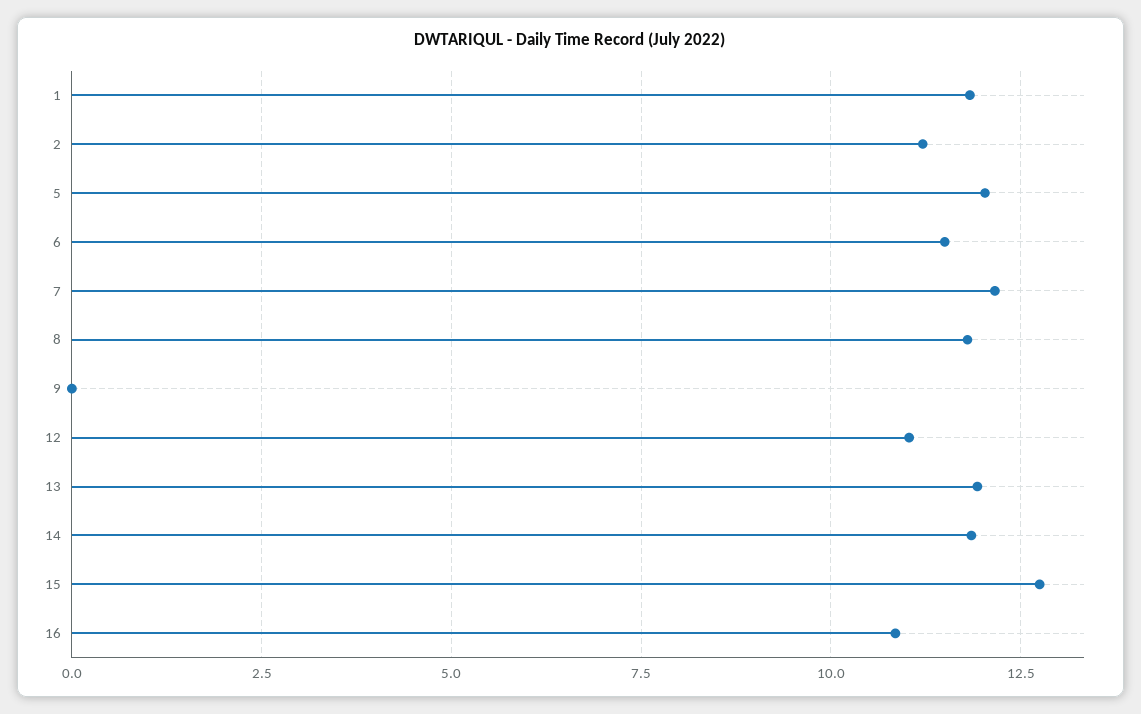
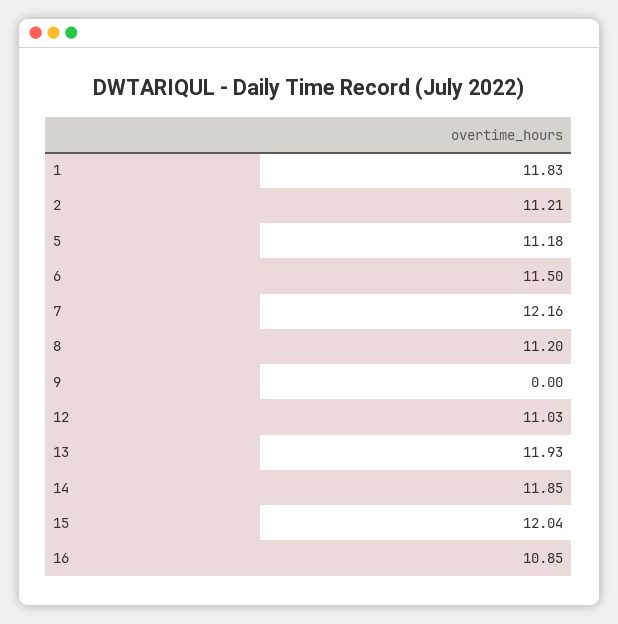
  {
    "1": 11.83,
    "2": 11.21,
-   "5": 12,
+   "5": 11.18,
    "6": 11.5,
    "7": 12.16,
-   "8": 11.75,
+   "8": 11.2,
    "9": 0,
    "12": 11.03,
    "13": 11.93,
    "14": 11.85,
-   "15": 12.75,
+   "15": 12.04,
    "16": 10.85
  }

